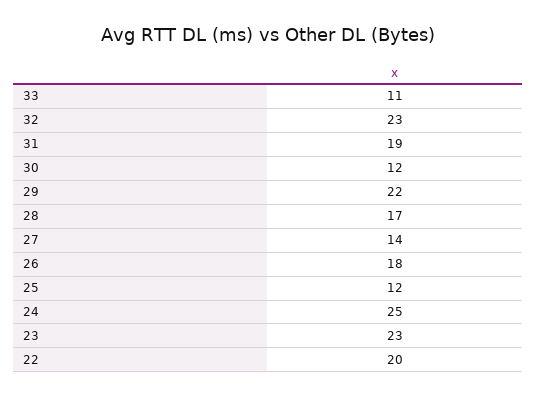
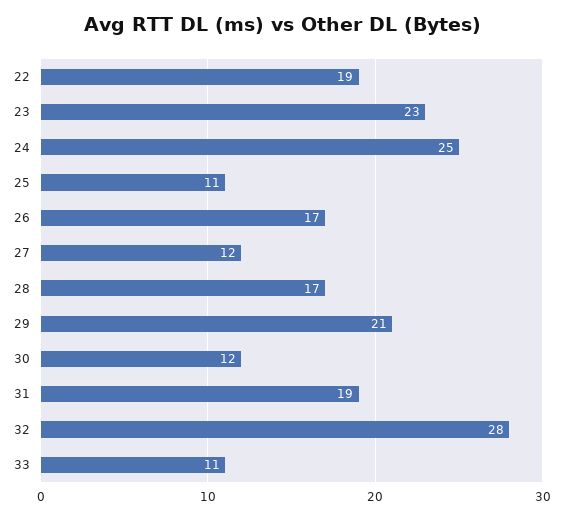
  {
    "33": 11,
-   "32": 23,
+   "32": 28,
    "31": 19,
    "30": 12,
-   "29": 22,
+   "29": 21,
    "28": 17,
-   "27": 14,
+   "27": 12,
-   "26": 18,
+   "26": 17,
-   "25": 12,
+   "25": 11,
    "24": 25,
    "23": 23,
-   "22": 20
+   "22": 19
  }

